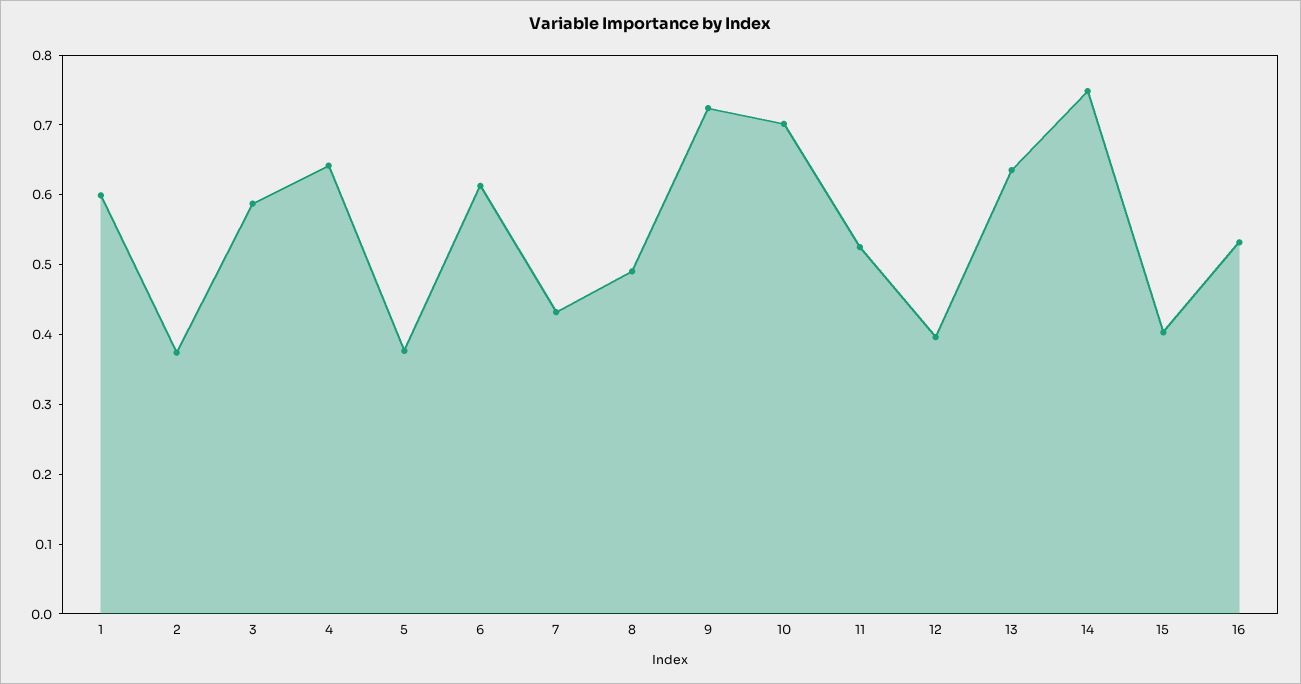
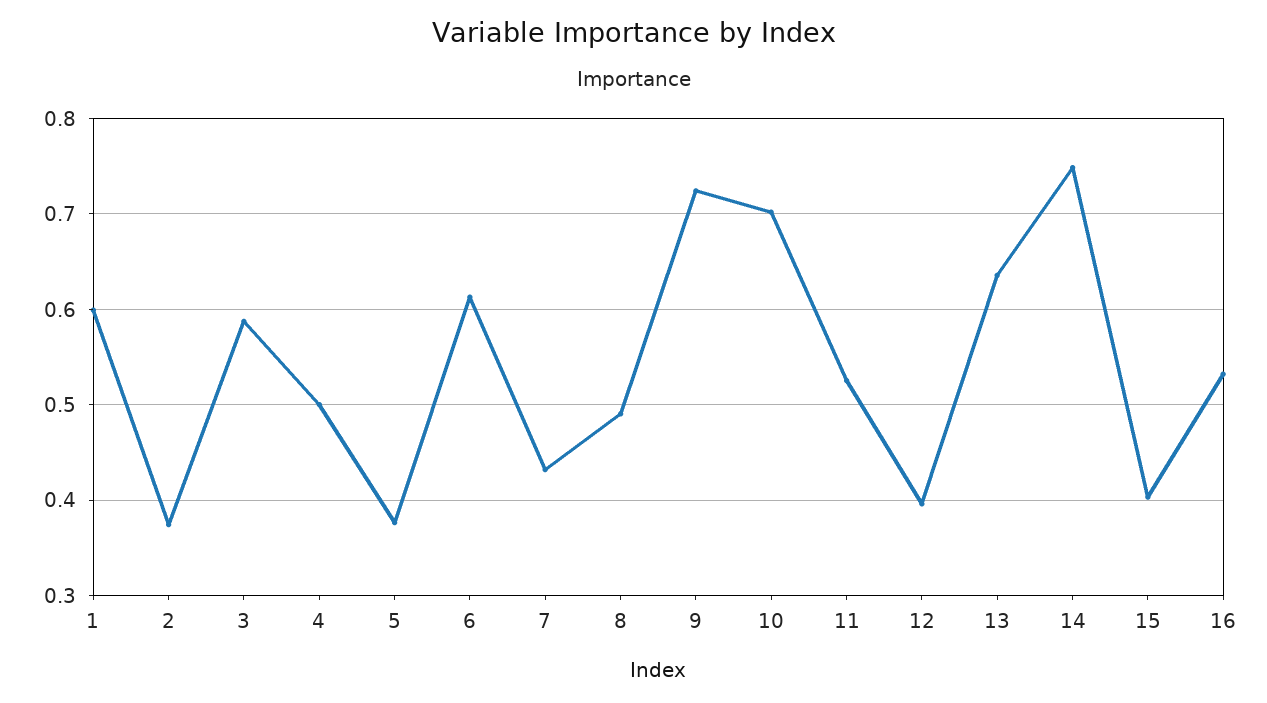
  {
    "1": 0.6,
    "2": 0.37,
    "3": 0.59,
-   "4": 0.64,
+   "4": 0.5,
    "5": 0.38,
    "6": 0.61,
    "7": 0.43,
    "8": 0.49,
    "9": 0.72,
    "10": 0.7,
    "11": 0.53,
    "12": 0.4,
    "13": 0.64,
    "14": 0.75,
    "15": 0.4,
    "16": 0.53
  }

